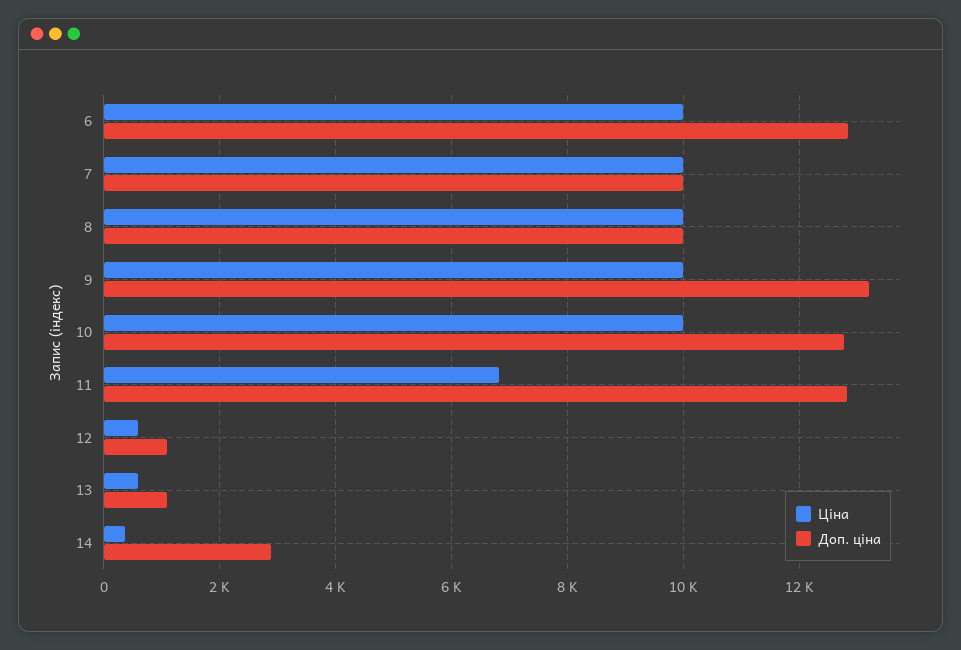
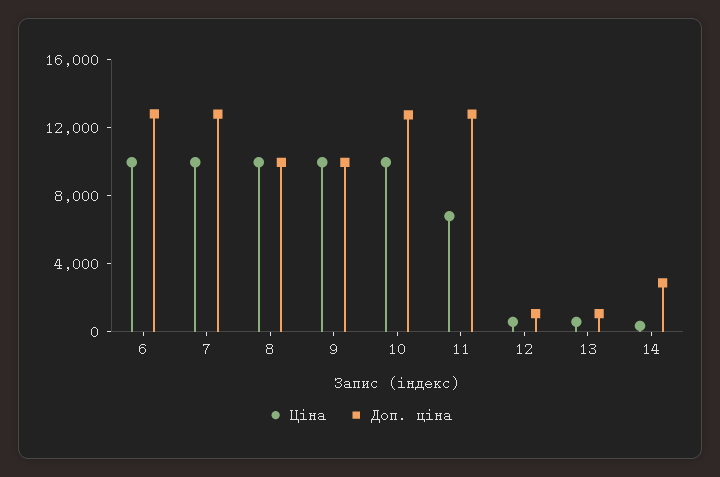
  {
    "Ціна": {
      "6": 10000,
      "7": 10000,
      "8": 10000,
      "9": 10000,
      "10": 10000,
      "11": 6800,
      "12": 600,
      "13": 600,
      "14": 400
    },
    "Доп. ціна": {
      "6": 12800,
-     "7": 10000,
+     "7": 13000,
      "8": 10000,
-     "9": 13200,
+     "9": 10000,
      "10": 12800,
      "11": 12800,
      "12": 1000,
      "13": 1000,
      "14": 2800
    }
  }

